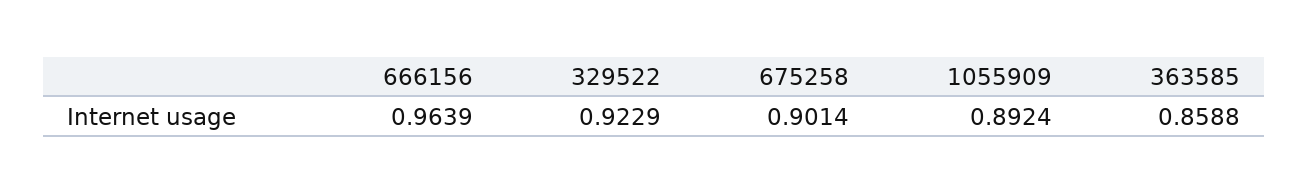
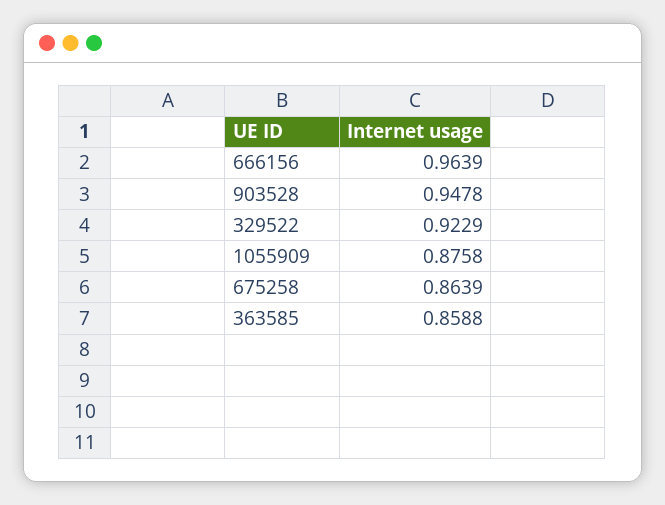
  {
    "666156": 0.9639,
    "329522": 0.9229,
-   "675258": 0.9014,
+   "675258": 0.8639,
-   "1055909": 0.8924,
+   "1055909": 0.8758,
-   "363585": 0.8588
+   "363585": 0.8588,
+   "903528": 0.9478
  }

